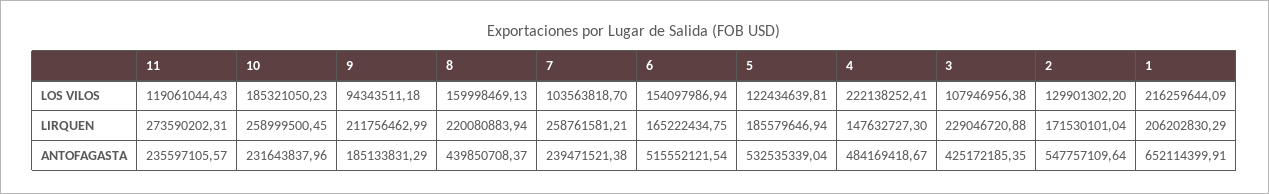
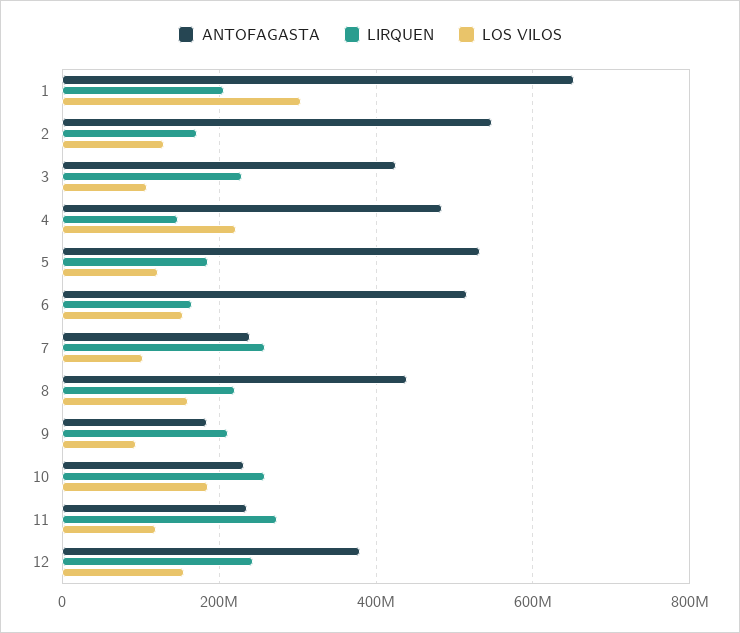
  {
    "LOS VILOS": {
      "11": 119061044.43,
      "10": 185321050.23,
      "9": 94343511.18,
      "8": 159998469.13,
      "7": 103563818.7,
      "6": 154097986.94,
      "5": 122434639.81,
      "4": 222138252.41,
      "3": 107946956.38,
      "2": 129901302.2,
-     "1": 216259644.09
+     "1": 300000000,
+     "12": 160000000
    },
    "LIRQUEN": {
      "11": 273590202.31,
      "10": 258999500.45,
      "9": 211756462.99,
      "8": 220080883.94,
      "7": 258761581.21,
      "6": 165222434.75,
      "5": 185579646.94,
      "4": 147632727.3,
      "3": 229046720.88,
      "2": 171530101.04,
-     "1": 206202830.29
+     "1": 206202830.29,
+     "12": 240000000
    },
    "ANTOFAGASTA": {
      "11": 235597105.57,
      "10": 231643837.96,
      "9": 185133831.29,
      "8": 439850708.37,
      "7": 239471521.38,
      "6": 515552121.54,
      "5": 532535339.04,
      "4": 484169418.67,
      "3": 425172185.35,
      "2": 547757109.64,
-     "1": 652114399.91
+     "1": 652114399.91,
+     "12": 380000000
    }
  }

